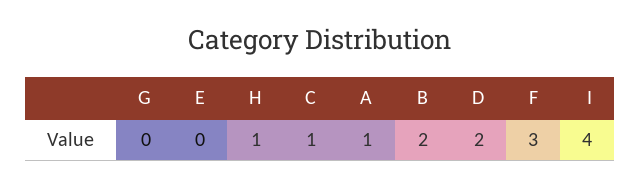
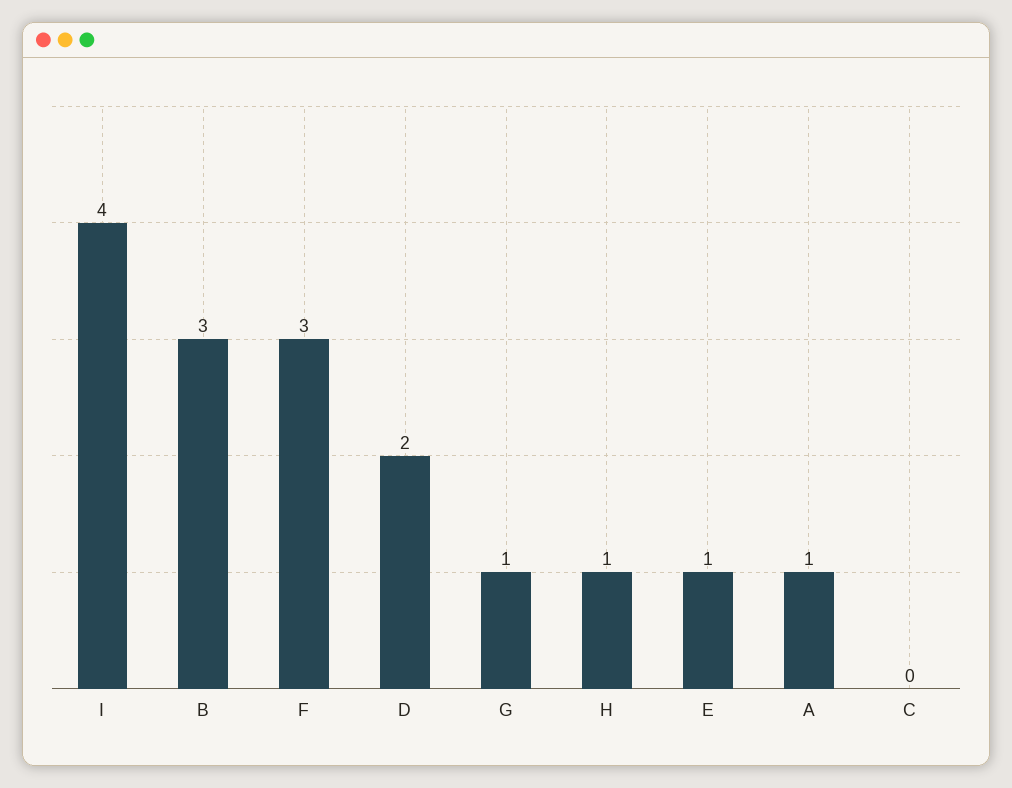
  {
-   "G": 0,
+   "G": 1,
-   "E": 0,
+   "E": 1,
    "H": 1,
-   "C": 1,
+   "C": 0,
    "A": 1,
-   "B": 2,
+   "B": 3,
    "D": 2,
    "F": 3,
    "I": 4
  }

